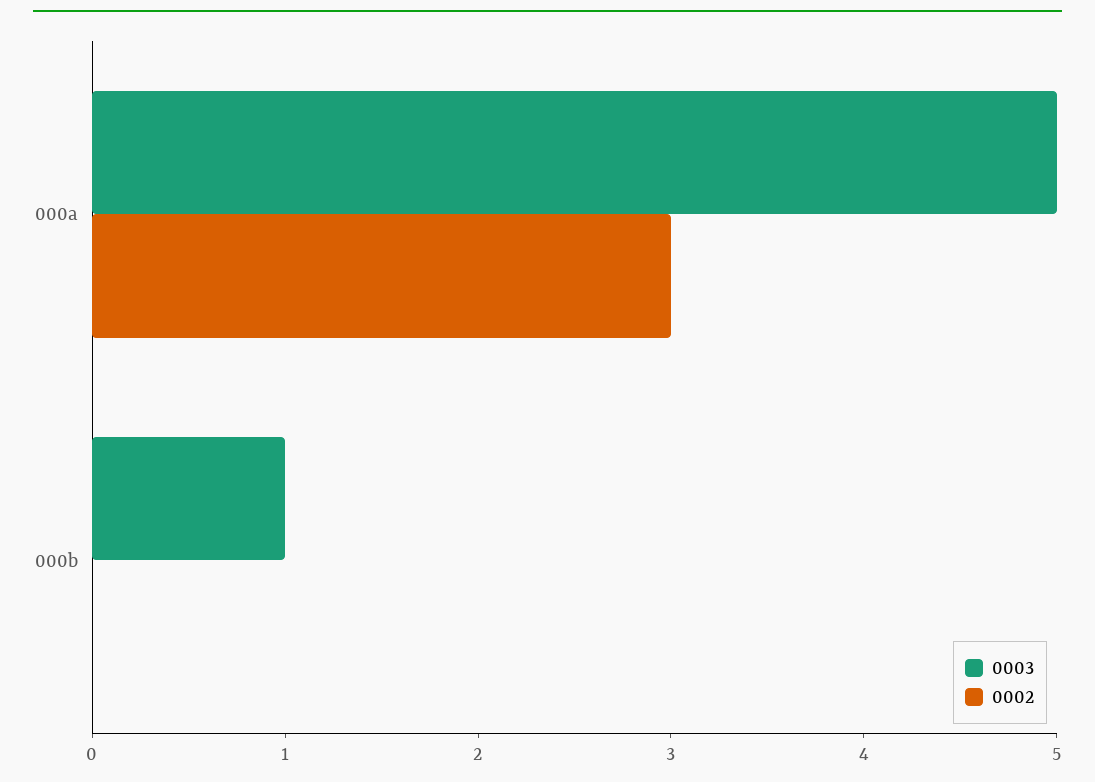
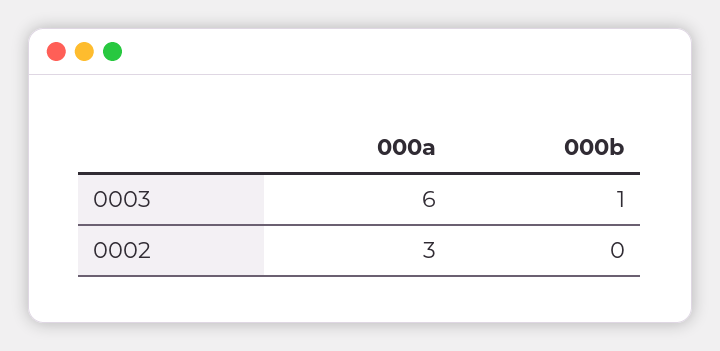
  {
    "0003": {
-     "000a": 5,
+     "000a": 6,
      "000b": 1
    },
    "0002": {
      "000a": 3,
      "000b": 0
    }
  }

